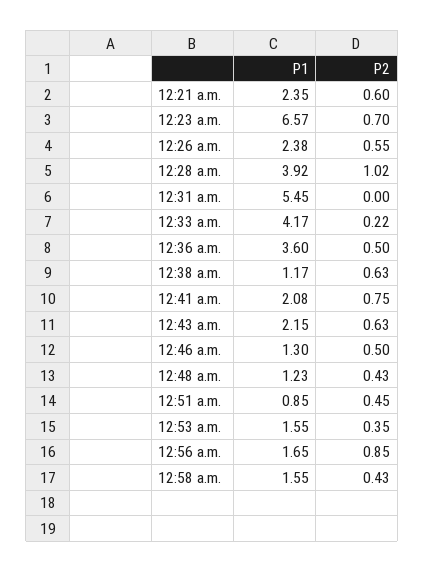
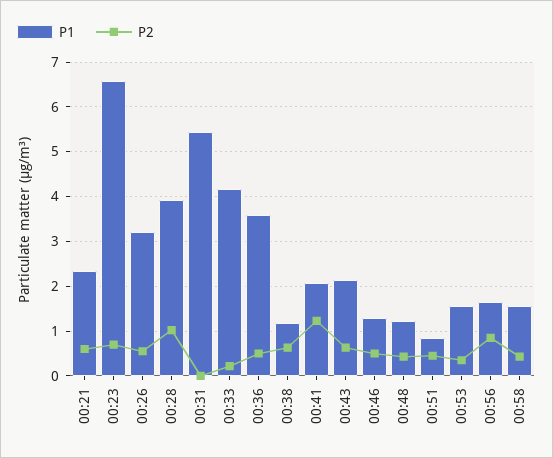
  {
    "P1": {
      "12:21 a.m.": 2.35,
      "12:23 a.m.": 6.57,
-     "12:26 a.m.": 2.38,
+     "12:26 a.m.": 3.2,
      "12:28 a.m.": 3.92,
      "12:31 a.m.": 5.45,
      "12:33 a.m.": 4.17,
      "12:36 a.m.": 3.6,
      "12:38 a.m.": 1.17,
      "12:41 a.m.": 2.08,
      "12:43 a.m.": 2.15,
      "12:46 a.m.": 1.3,
      "12:48 a.m.": 1.23,
      "12:51 a.m.": 0.85,
      "12:53 a.m.": 1.55,
      "12:56 a.m.": 1.65,
      "12:58 a.m.": 1.55
    },
    "P2": {
      "12:21 a.m.": 0.6,
      "12:23 a.m.": 0.7,
      "12:26 a.m.": 0.55,
      "12:28 a.m.": 1.02,
      "12:31 a.m.": 0,
      "12:33 a.m.": 0.22,
      "12:36 a.m.": 0.5,
      "12:38 a.m.": 0.63,
-     "12:41 a.m.": 0.75,
+     "12:41 a.m.": 1.2,
      "12:43 a.m.": 0.63,
      "12:46 a.m.": 0.5,
      "12:48 a.m.": 0.43,
      "12:51 a.m.": 0.45,
      "12:53 a.m.": 0.35,
      "12:56 a.m.": 0.85,
      "12:58 a.m.": 0.43
    }
  }

